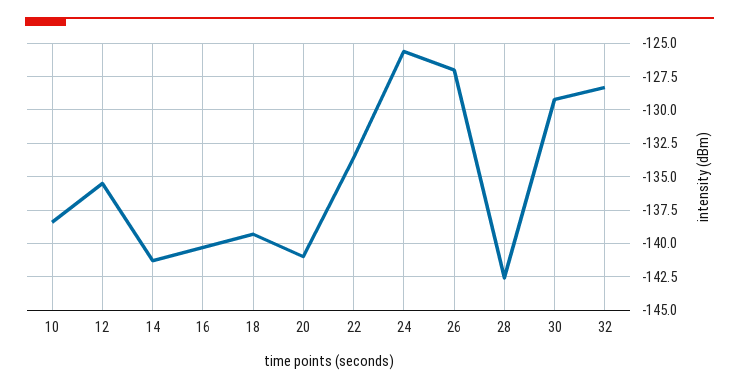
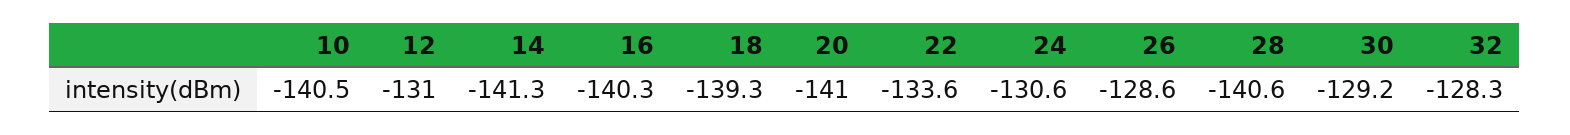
  {
-   "10": -138.5,
+   "10": -140.5,
-   "12": -135.5,
+   "12": -131,
    "14": -141.3,
    "16": -140.3,
    "18": -139.3,
    "20": -141,
    "22": -133.6,
-   "24": -125.5,
+   "24": -130.6,
-   "26": -127,
+   "26": -128.6,
-   "28": -142.5,
+   "28": -140.6,
    "30": -129.2,
    "32": -128.3
  }

